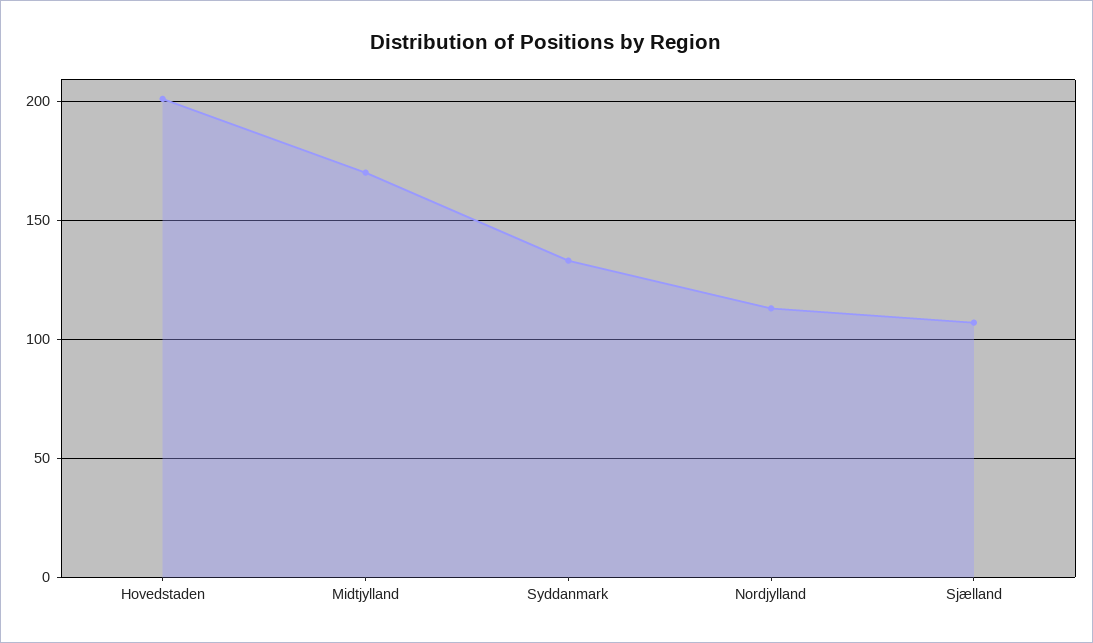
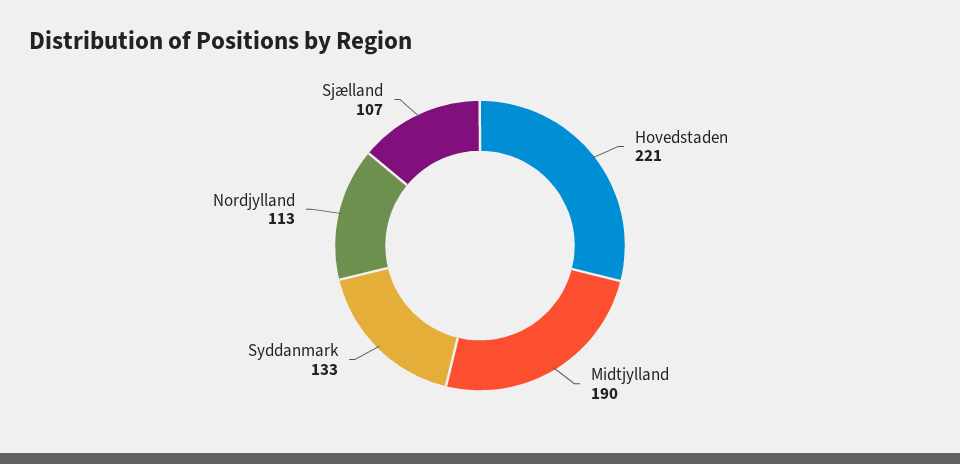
  {
-   "Hovedstaden": 200,
+   "Hovedstaden": 221,
-   "Midtjylland": 170,
+   "Midtjylland": 190,
    "Syddanmark": 133,
    "Nordjylland": 113,
    "Sjælland": 107
  }

